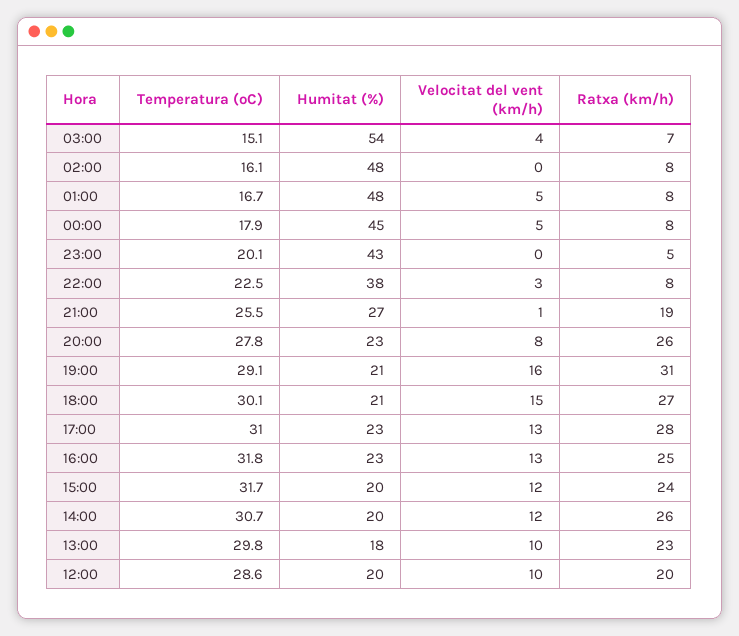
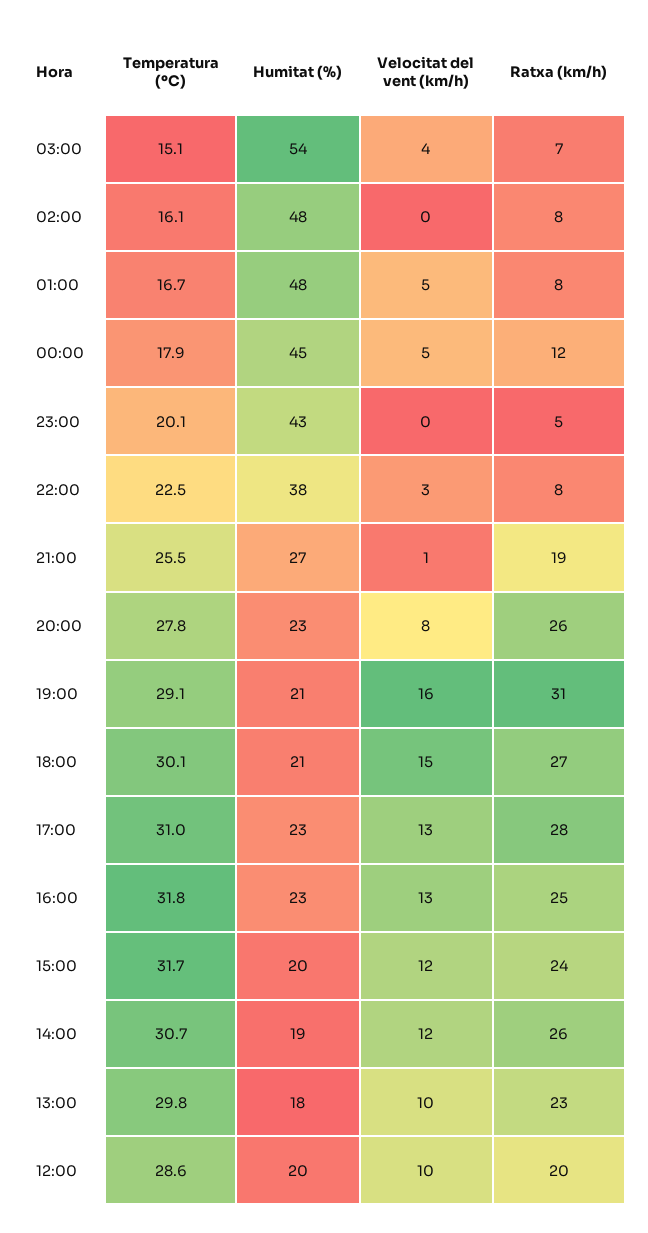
  {
    "Temperatura (ºC)": {
      "03:00": 15.1,
      "02:00": 16.1,
      "01:00": 16.7,
      "00:00": 17.9,
      "23:00": 20.1,
      "22:00": 22.5,
      "21:00": 25.5,
      "20:00": 27.8,
      "19:00": 29.1,
      "18:00": 30.1,
      "17:00": 31,
      "16:00": 31.8,
      "15:00": 31.7,
      "14:00": 30.7,
      "13:00": 29.8,
      "12:00": 28.6
    },
    "Humitat (%)": {
      "03:00": 54,
      "02:00": 48,
      "01:00": 48,
      "00:00": 45,
      "23:00": 43,
      "22:00": 38,
      "21:00": 27,
      "20:00": 23,
      "19:00": 21,
      "18:00": 21,
      "17:00": 23,
      "16:00": 23,
      "15:00": 20,
-     "14:00": 20,
+     "14:00": 19,
      "13:00": 18,
      "12:00": 20
    },
    "Velocitat del vent (km/h)": {
      "03:00": 4,
      "02:00": 0,
      "01:00": 5,
      "00:00": 5,
      "23:00": 0,
      "22:00": 3,
      "21:00": 1,
      "20:00": 8,
      "19:00": 16,
      "18:00": 15,
      "17:00": 13,
      "16:00": 13,
      "15:00": 12,
      "14:00": 12,
      "13:00": 10,
      "12:00": 10
    },
    "Ratxa (km/h)": {
      "03:00": 7,
      "02:00": 8,
      "01:00": 8,
-     "00:00": 8,
+     "00:00": 12,
      "23:00": 5,
      "22:00": 8,
      "21:00": 19,
      "20:00": 26,
      "19:00": 31,
      "18:00": 27,
      "17:00": 28,
      "16:00": 25,
      "15:00": 24,
      "14:00": 26,
      "13:00": 23,
      "12:00": 20
    }
  }

